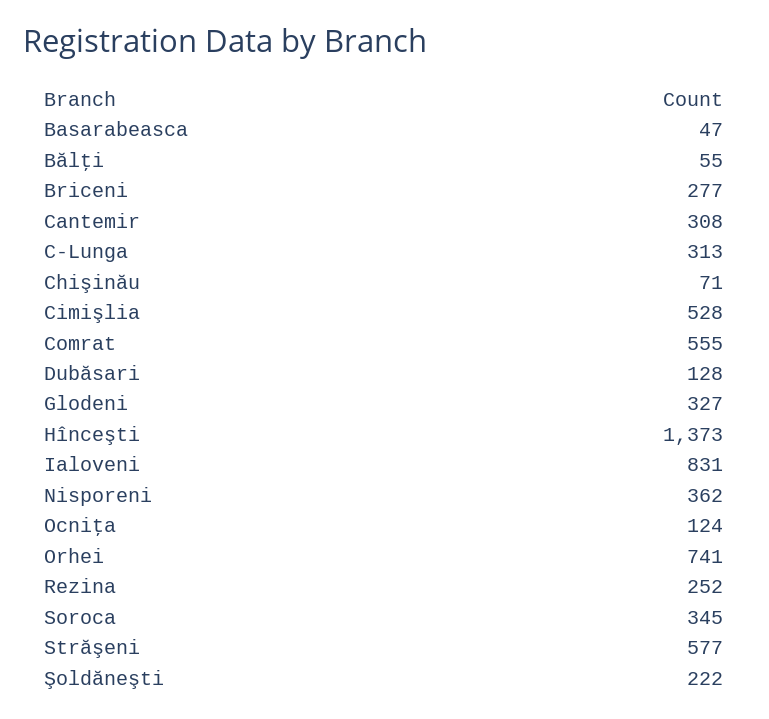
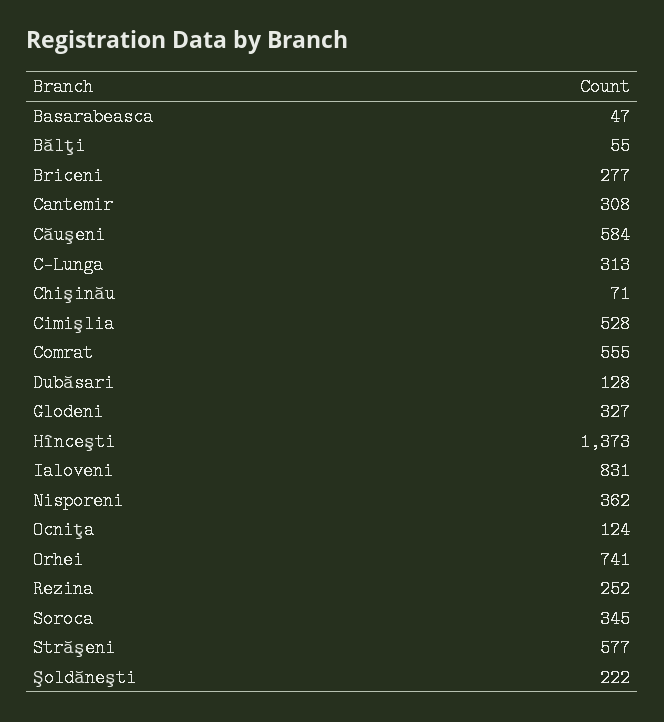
  {
    "Basarabeasca": 47,
    "Bălţi": 55,
    "Briceni": 277,
    "Cantemir": 308,
    "C-Lunga": 313,
    "Chişinău": 71,
    "Cimişlia": 528,
    "Comrat": 555,
    "Dubăsari": 128,
    "Glodeni": 327,
    "Hînceşti": 1373,
    "Ialoveni": 831,
    "Nisporeni": 362,
    "Ocniţa": 124,
    "Orhei": 741,
    "Rezina": 252,
    "Soroca": 345,
    "Străşeni": 577,
-   "Şoldăneşti": 222
+   "Şoldăneşti": 222,
+   "Căuşeni": 584
  }

